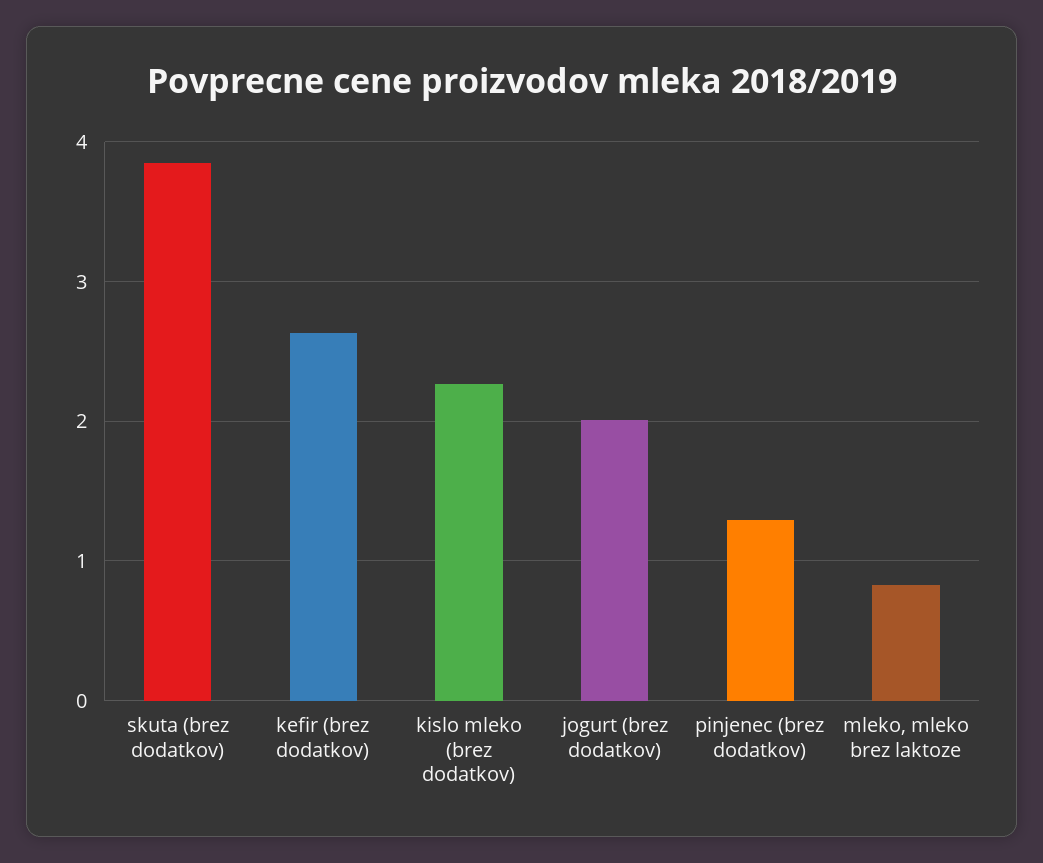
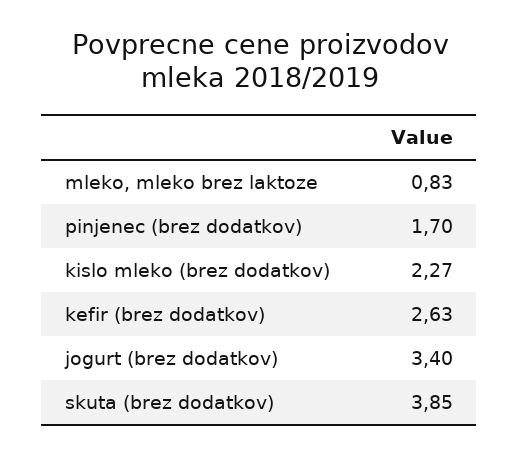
  {
    "skuta (brez dodatkov)": 3.85,
    "kefir (brez dodatkov)": 2.63,
    "kislo mleko (brez dodatkov)": 2.27,
-   "jogurt (brez dodatkov)": 2,
+   "jogurt (brez dodatkov)": 3.4,
-   "pinjenec (brez dodatkov)": 1.3,
+   "pinjenec (brez dodatkov)": 1.7,
    "mleko, mleko brez laktoze": 0.83
  }

